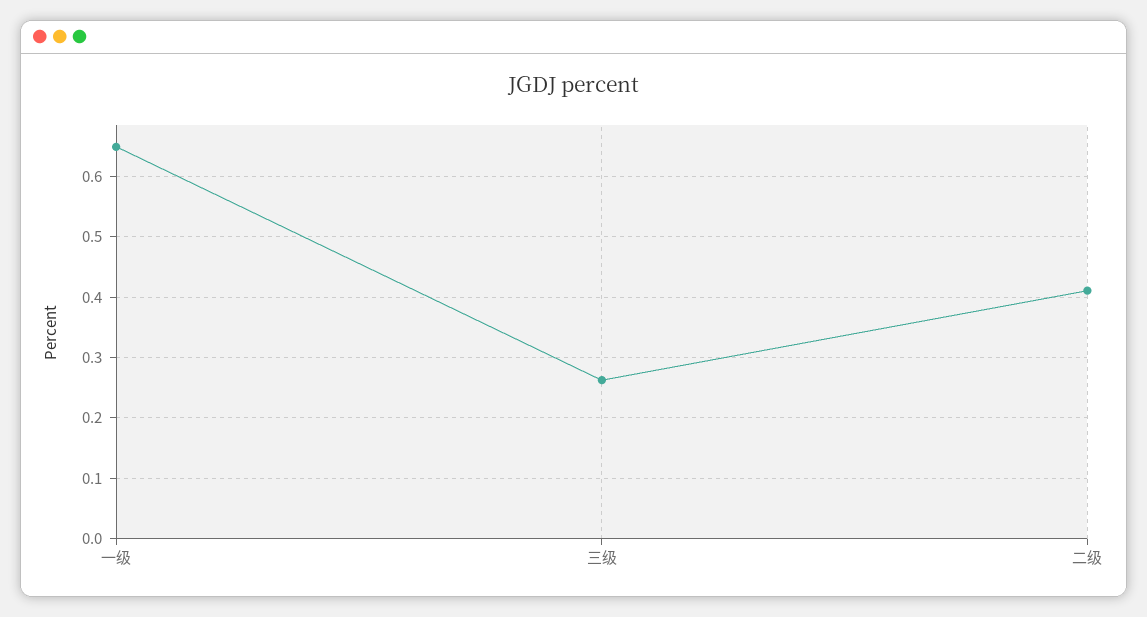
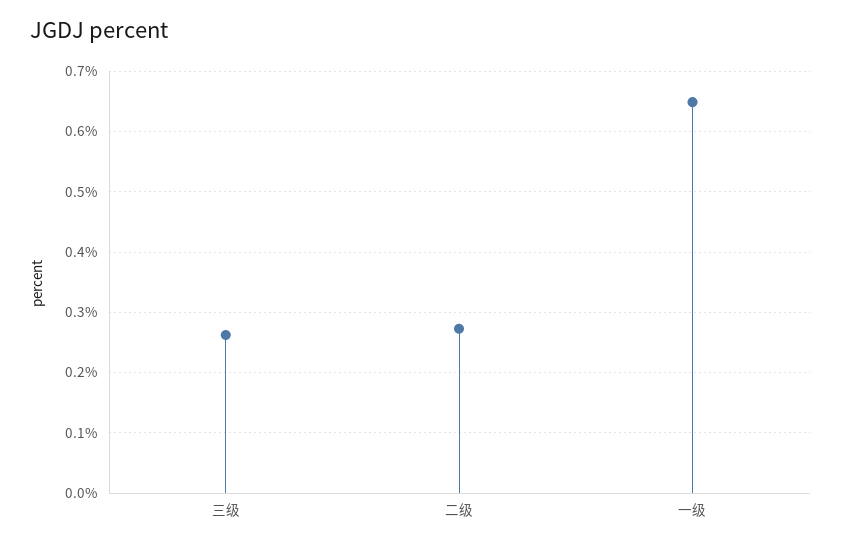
  {
    "一级": 0.65,
    "三级": 0.26,
-   "二级": 0.41
+   "二级": 0.27
  }

